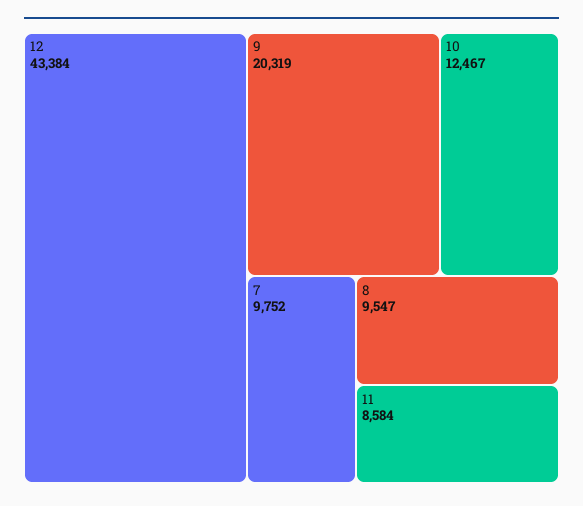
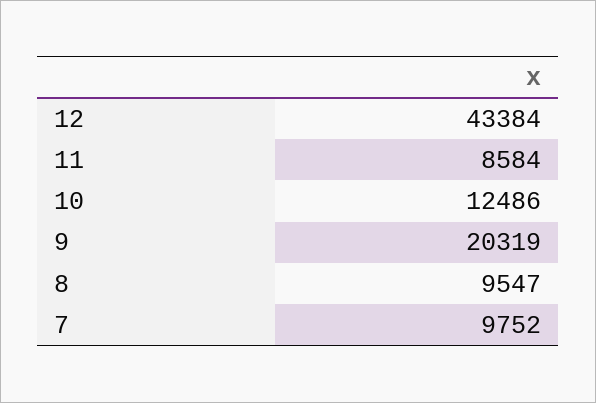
  {
    "12": 43384,
    "9": 20319,
-   "10": 12467,
+   "10": 12486,
    "7": 9752,
    "8": 9547,
    "11": 8584
  }

